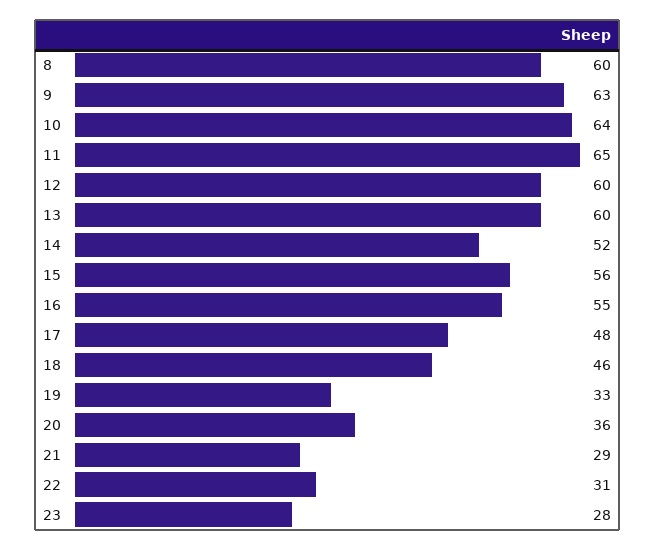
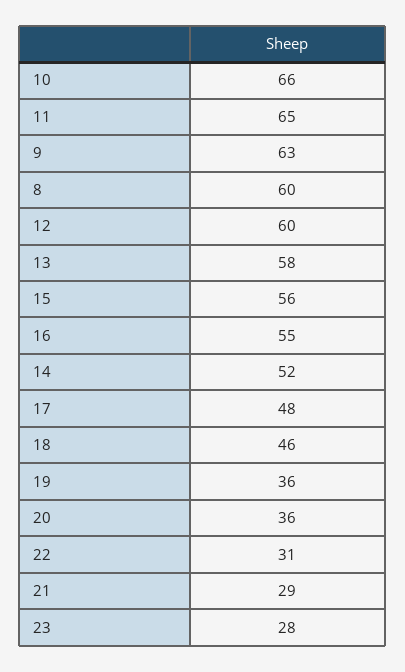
  {
    "8": 60,
    "9": 63,
-   "10": 64,
+   "10": 66,
    "11": 65,
    "12": 60,
-   "13": 60,
+   "13": 58,
    "14": 52,
    "15": 56,
    "16": 55,
    "17": 48,
    "18": 46,
-   "19": 33,
+   "19": 36,
    "20": 36,
    "21": 29,
    "22": 31,
    "23": 28
  }

